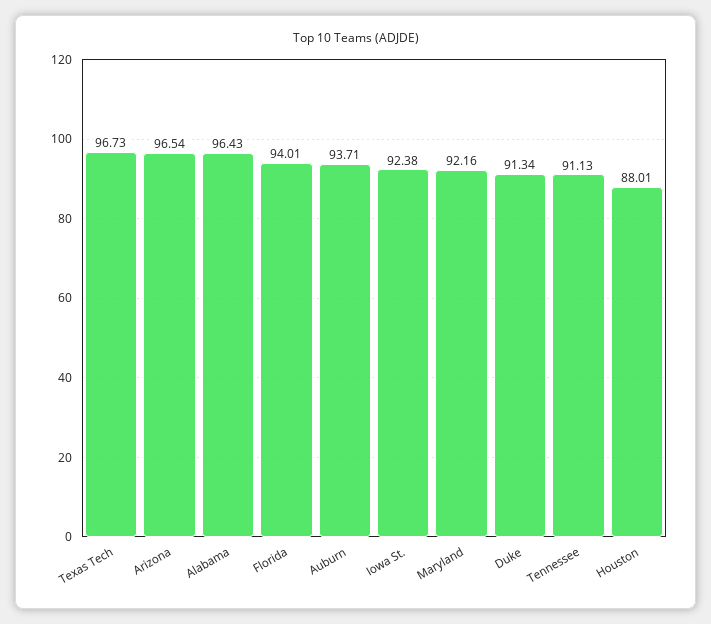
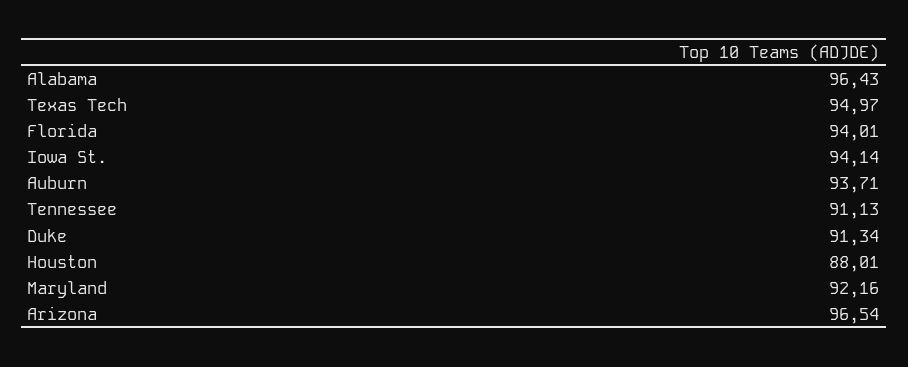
  {
-   "Texas Tech": 96.73,
+   "Texas Tech": 94.97,
    "Arizona": 96.54,
    "Alabama": 96.43,
    "Florida": 94.01,
    "Auburn": 93.71,
-   "Iowa St.": 92.38,
+   "Iowa St.": 94.14,
    "Maryland": 92.16,
    "Duke": 91.34,
    "Tennessee": 91.13,
    "Houston": 88.01
  }

